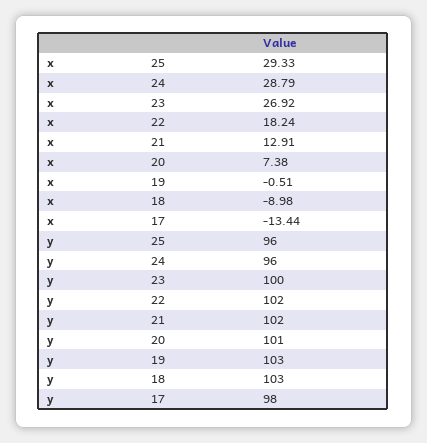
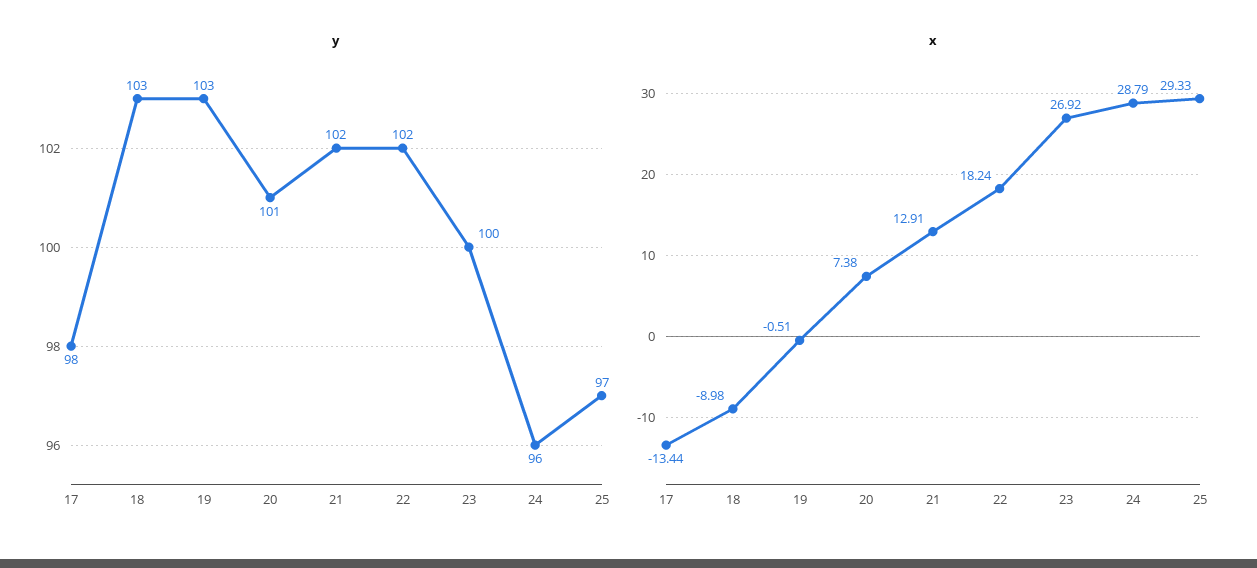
  {
    "x": {
      "25": 29.33,
      "24": 28.79,
      "23": 26.92,
      "22": 18.24,
      "21": 12.91,
      "20": 7.38,
      "19": -0.51,
      "18": -8.98,
      "17": -13.44
    },
    "y": {
-     "25": 96,
+     "25": 97,
      "24": 96,
      "23": 100,
      "22": 102,
      "21": 102,
      "20": 101,
      "19": 103,
      "18": 103,
      "17": 98
    }
  }

